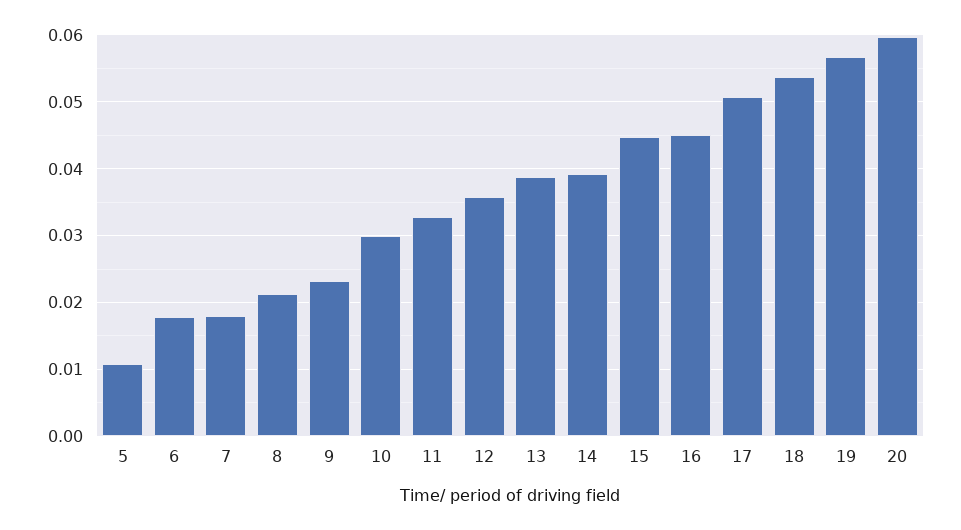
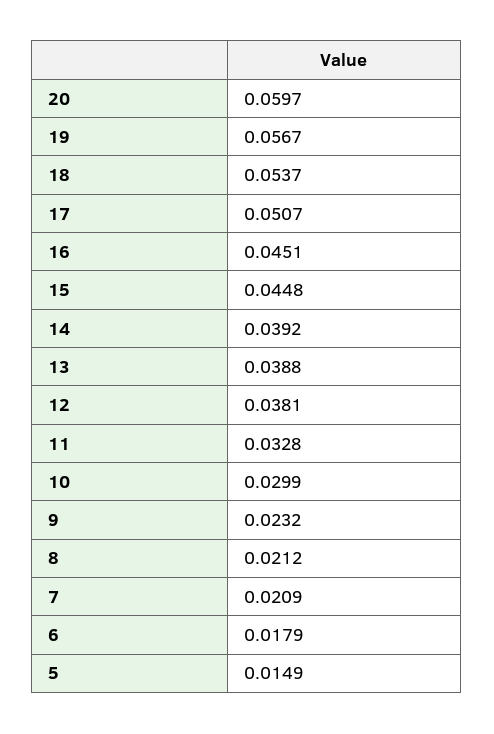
  {
-   "5": 0.011,
+   "5": 0.0149,
    "6": 0.0179,
-   "7": 0.018,
+   "7": 0.0209,
    "8": 0.0212,
    "9": 0.0232,
    "10": 0.0299,
    "11": 0.0328,
-   "12": 0.036,
+   "12": 0.0381,
    "13": 0.0388,
    "14": 0.0392,
    "15": 0.0448,
    "16": 0.0451,
    "17": 0.0507,
    "18": 0.0537,
    "19": 0.0567,
    "20": 0.0597
  }

